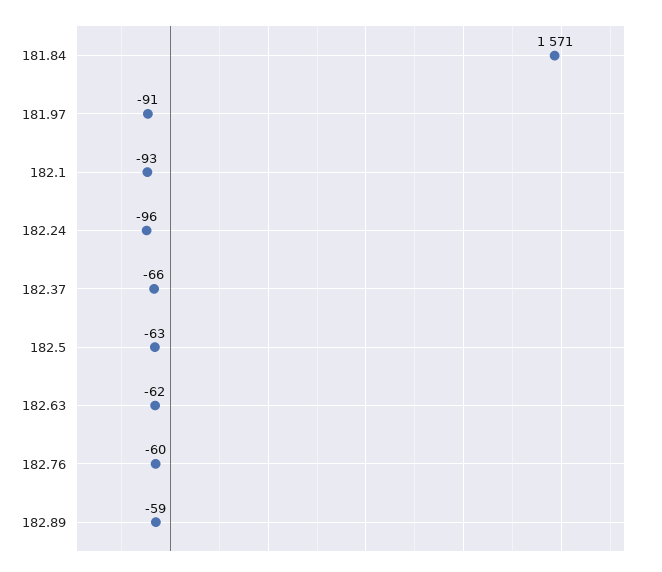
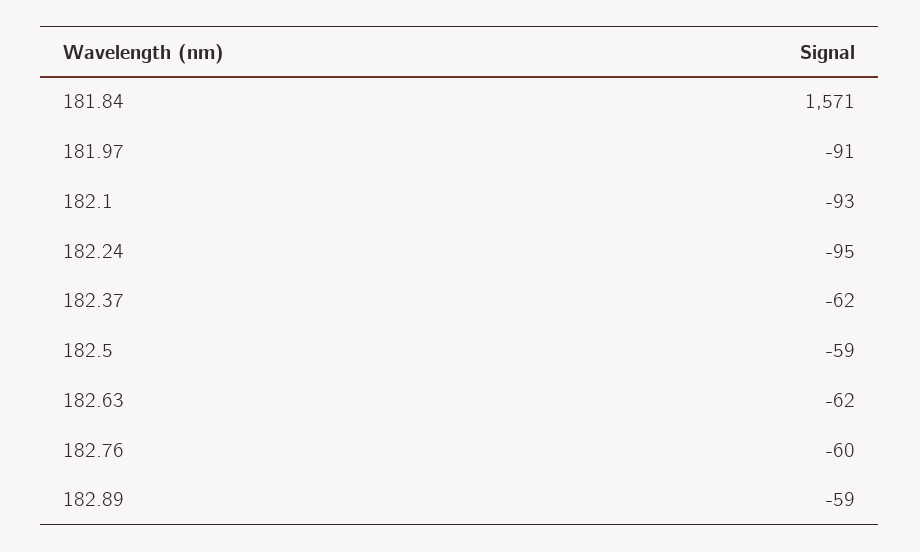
  {
    "181.84": 1571,
    "181.97": -91,
    "182.1": -93,
-   "182.24": -96,
+   "182.24": -95,
-   "182.37": -66,
+   "182.37": -62,
-   "182.5": -63,
+   "182.5": -59,
    "182.63": -62,
    "182.76": -60,
    "182.89": -59
  }

